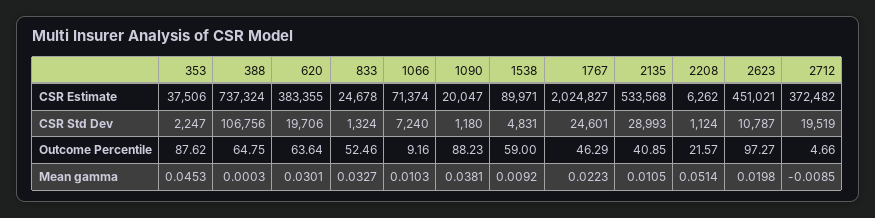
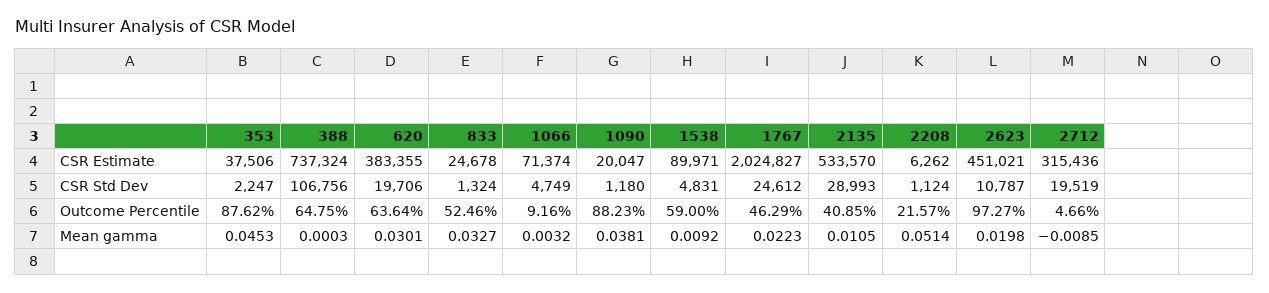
  {
    "353": {
      "CSR Estimate": 37506,
      "CSR Std Dev": 2247,
      "Outcome Percentile": 87.62,
      "Mean gamma": 0.0453
    },
    "388": {
      "CSR Estimate": 737324,
      "CSR Std Dev": 106756,
      "Outcome Percentile": 64.75,
      "Mean gamma": 0.0003
    },
    "620": {
      "CSR Estimate": 383355,
      "CSR Std Dev": 19706,
      "Outcome Percentile": 63.64,
      "Mean gamma": 0.0301
    },
    "833": {
      "CSR Estimate": 24678,
      "CSR Std Dev": 1324,
      "Outcome Percentile": 52.46,
      "Mean gamma": 0.0327
    },
    "1066": {
      "CSR Estimate": 71374,
-     "CSR Std Dev": 7240,
+     "CSR Std Dev": 4749,
      "Outcome Percentile": 9.16,
-     "Mean gamma": 0.0103
+     "Mean gamma": 0.0032
    },
    "1090": {
      "CSR Estimate": 20047,
      "CSR Std Dev": 1180,
      "Outcome Percentile": 88.23,
      "Mean gamma": 0.0381
    },
    "1538": {
      "CSR Estimate": 89971,
      "CSR Std Dev": 4831,
      "Outcome Percentile": 59,
      "Mean gamma": 0.0092
    },
    "1767": {
      "CSR Estimate": 2024827,
-     "CSR Std Dev": 24601,
+     "CSR Std Dev": 24612,
      "Outcome Percentile": 46.29,
      "Mean gamma": 0.0223
    },
    "2135": {
-     "CSR Estimate": 533568,
+     "CSR Estimate": 533570,
      "CSR Std Dev": 28993,
      "Outcome Percentile": 40.85,
      "Mean gamma": 0.0105
    },
    "2208": {
      "CSR Estimate": 6262,
      "CSR Std Dev": 1124,
      "Outcome Percentile": 21.57,
      "Mean gamma": 0.0514
    },
    "2623": {
      "CSR Estimate": 451021,
      "CSR Std Dev": 10787,
      "Outcome Percentile": 97.27,
      "Mean gamma": 0.0198
    },
    "2712": {
-     "CSR Estimate": 372482,
+     "CSR Estimate": 315436,
      "CSR Std Dev": 19519,
      "Outcome Percentile": 4.66,
      "Mean gamma": -0.0085
    }
  }

